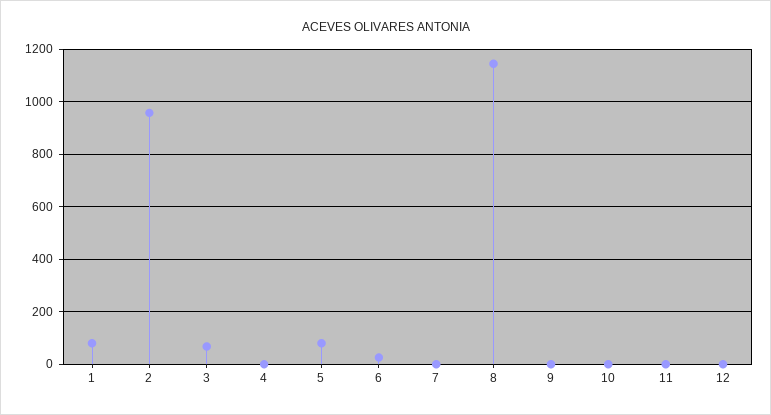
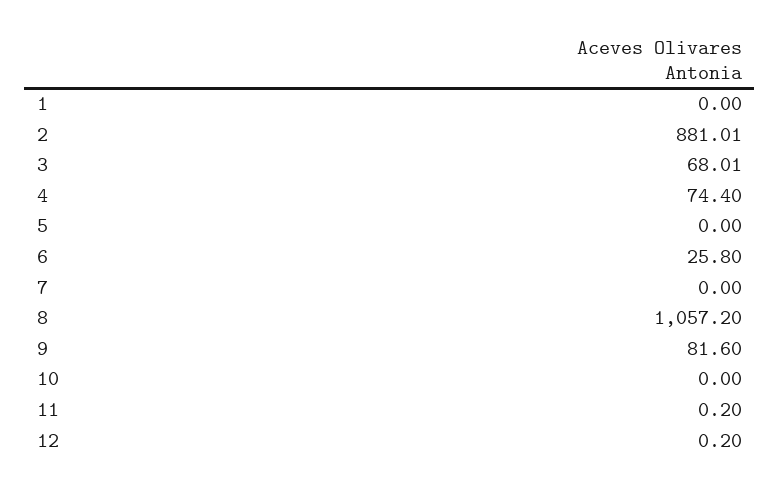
  {
-   "1": 75,
+   "1": 0,
-   "2": 950,
+   "2": 881.01,
    "3": 68.01,
-   "4": 0,
+   "4": 74.4,
-   "5": 75,
+   "5": 0,
    "6": 25.8,
    "7": 0,
-   "8": 1150,
+   "8": 1057.2,
-   "9": 0,
+   "9": 81.6,
    "10": 0,
    "11": 0.2,
    "12": 0.2
  }

